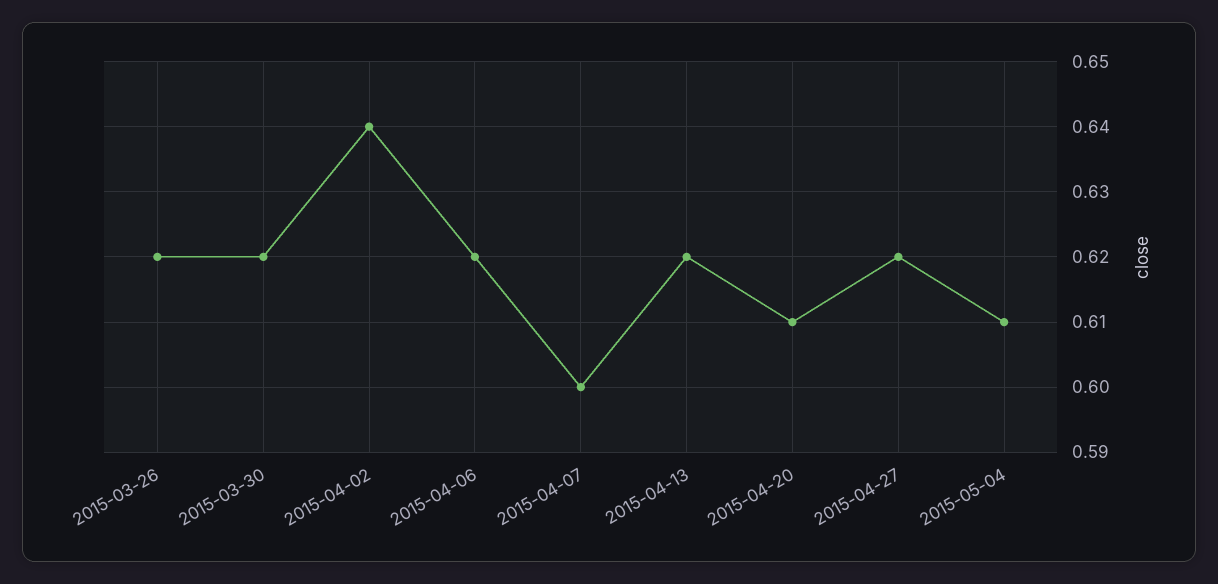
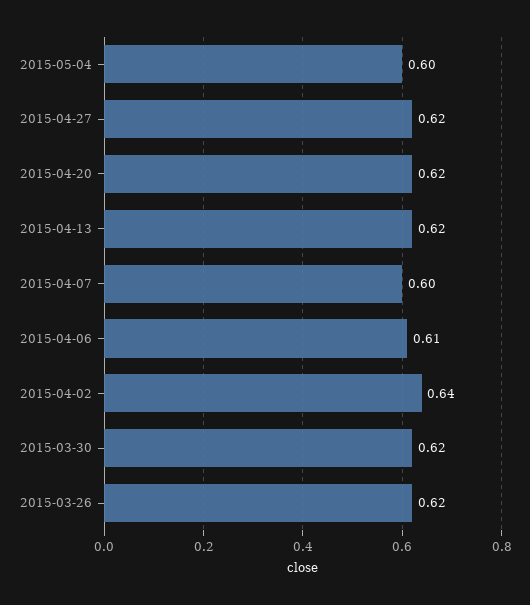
  {
    "2015-03-26": 0.62,
    "2015-03-30": 0.62,
    "2015-04-02": 0.64,
-   "2015-04-06": 0.62,
+   "2015-04-06": 0.61,
    "2015-04-07": 0.6,
    "2015-04-13": 0.62,
-   "2015-04-20": 0.61,
+   "2015-04-20": 0.62,
    "2015-04-27": 0.62,
-   "2015-05-04": 0.61
+   "2015-05-04": 0.6
  }

